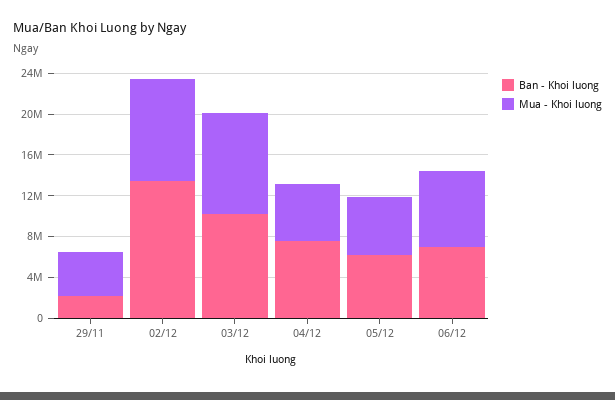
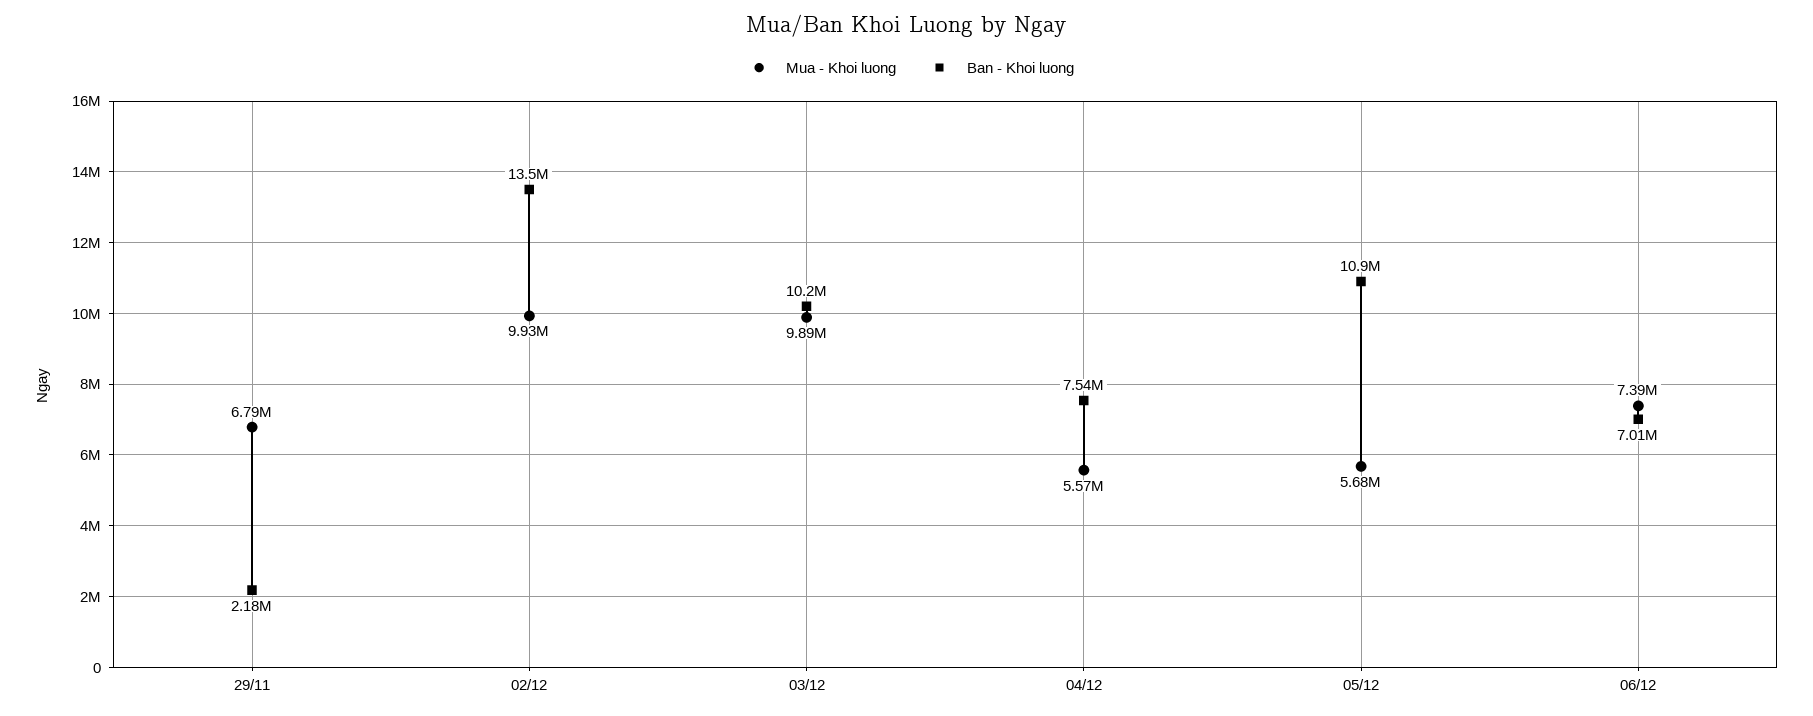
  {
    "Ban - Khoi luong": {
      "29/11": 2180000,
      "02/12": 13500000,
      "03/12": 10200000,
      "04/12": 7540000,
-     "05/12": 6000000,
+     "05/12": 10900000,
      "06/12": 7010000
    },
    "Mua - Khoi luong": {
-     "29/11": 4000000,
+     "29/11": 6790000,
      "02/12": 9930000,
      "03/12": 9890000,
      "04/12": 5570000,
      "05/12": 5680000,
      "06/12": 7390000
    }
  }

